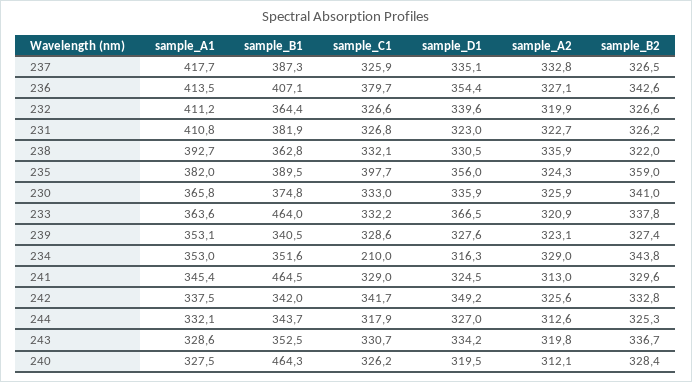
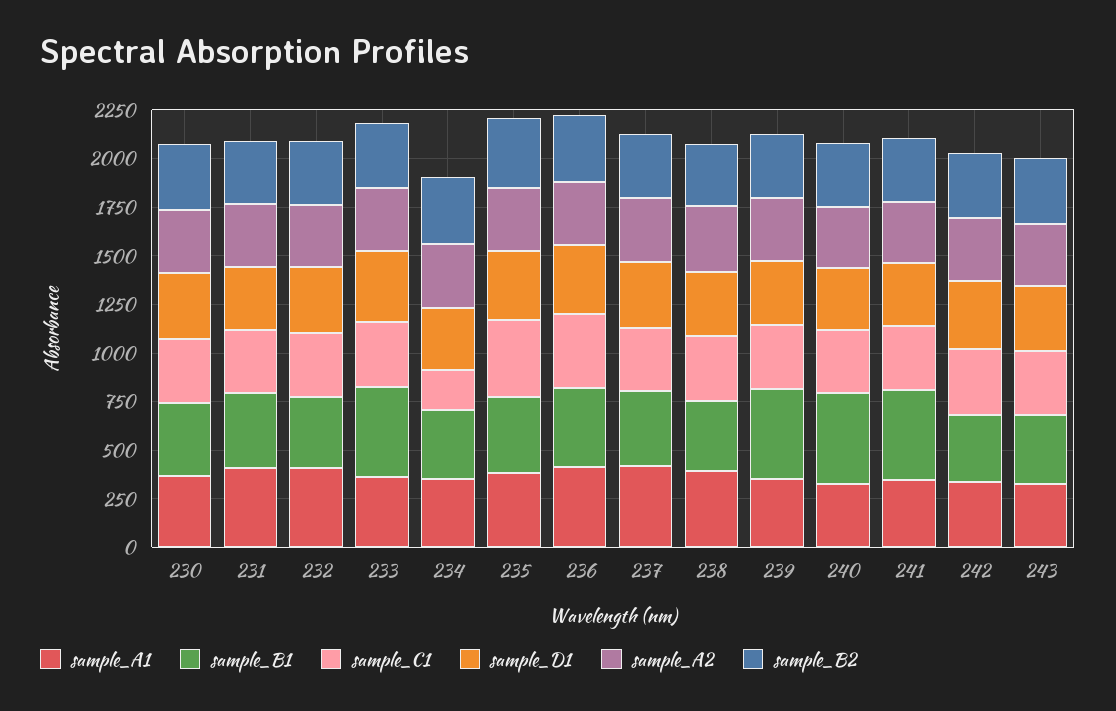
  {
    "sample_A1": {
      "237": 417.7,
      "236": 413.5,
      "232": 411.2,
      "231": 410.8,
      "238": 392.7,
      "235": 382,
      "230": 365.8,
      "233": 363.6,
      "239": 353.1,
      "234": 353,
      "241": 345.4,
      "242": 337.5,
-     "244": 332.1,
      "243": 328.6,
      "240": 327.5
    },
    "sample_B1": {
      "237": 387.3,
      "236": 407.1,
      "232": 364.4,
      "231": 381.9,
      "238": 362.8,
      "235": 389.5,
      "230": 374.8,
      "233": 464,
-     "239": 340.5,
+     "239": 450,
      "234": 351.6,
      "241": 464.5,
      "242": 342,
-     "244": 343.7,
      "243": 352.5,
      "240": 464.3
    },
    "sample_C1": {
      "237": 325.9,
      "236": 379.7,
      "232": 326.6,
      "231": 326.8,
      "238": 332.1,
      "235": 397.7,
      "230": 333,
      "233": 332.2,
      "239": 328.6,
      "234": 210,
      "241": 329,
      "242": 341.7,
-     "244": 317.9,
      "243": 330.7,
      "240": 326.2
    },
    "sample_D1": {
      "237": 335.1,
      "236": 354.4,
      "232": 339.6,
      "231": 323,
      "238": 330.5,
      "235": 356,
      "230": 335.9,
      "233": 366.5,
      "239": 327.6,
      "234": 316.3,
      "241": 324.5,
      "242": 349.2,
-     "244": 327,
      "243": 334.2,
      "240": 319.5
    },
    "sample_A2": {
      "237": 332.8,
      "236": 327.1,
      "232": 319.9,
      "231": 322.7,
      "238": 335.9,
      "235": 324.3,
      "230": 325.9,
      "233": 320.9,
      "239": 323.1,
      "234": 329,
      "241": 313,
      "242": 325.6,
-     "244": 312.6,
      "243": 319.8,
      "240": 312.1
    },
    "sample_B2": {
      "237": 326.5,
      "236": 342.6,
      "232": 326.6,
      "231": 326.2,
      "238": 322,
      "235": 359,
      "230": 341,
      "233": 337.8,
      "239": 327.4,
      "234": 343.8,
      "241": 329.6,
      "242": 332.8,
-     "244": 325.3,
      "243": 336.7,
      "240": 328.4
    }
  }

